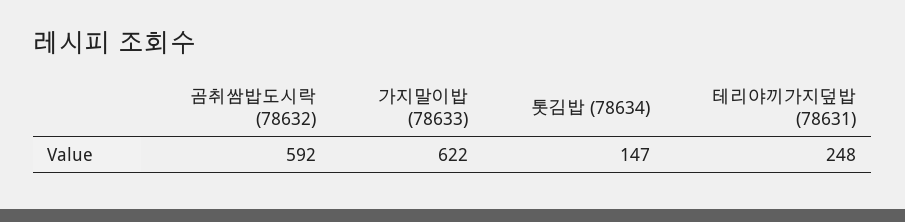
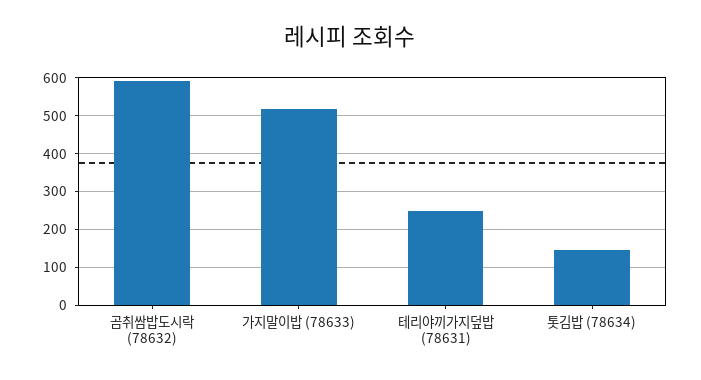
  {
    "곰취쌈밥도시락 (78632)": 592,
-   "가지말이밥 (78633)": 622,
+   "가지말이밥 (78633)": 520,
    "톳김밥 (78634)": 147,
    "테리야끼가지덮밥 (78631)": 248
  }

